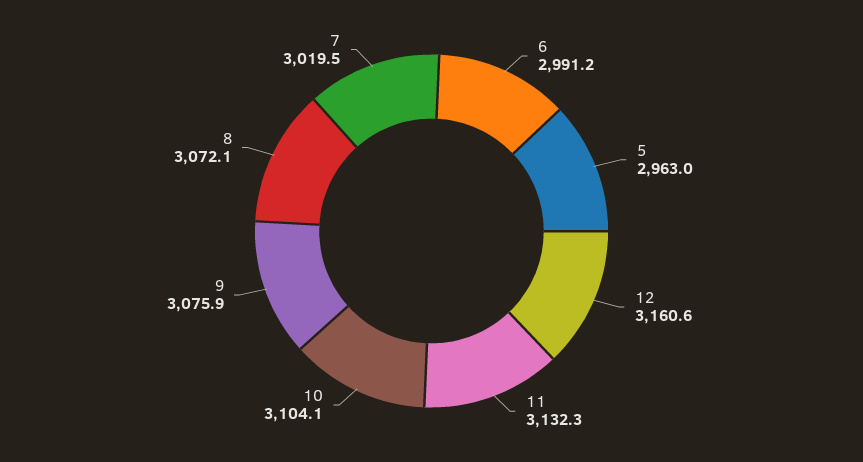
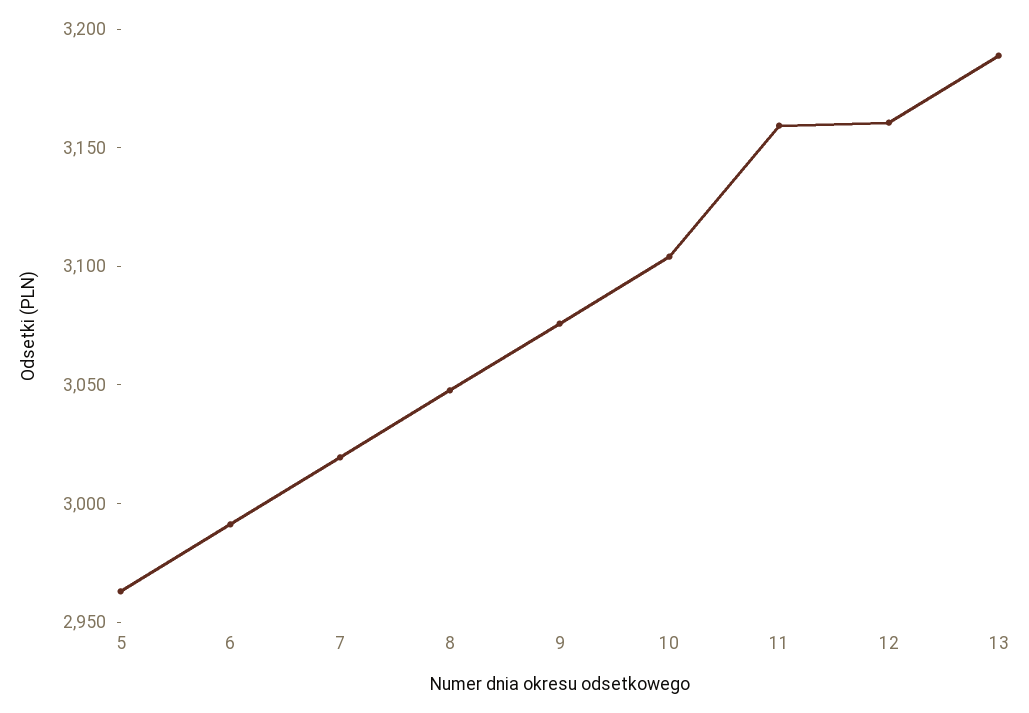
  {
    "6": 2991.2,
    "5": 2963,
    "12": 3160.6,
-   "11": 3132.3,
+   "11": 3160,
    "10": 3104.1,
    "9": 3075.9,
-   "8": 3072.1,
+   "8": 3050,
-   "7": 3019.5
+   "7": 3019.5,
+   "13": 3190
  }

